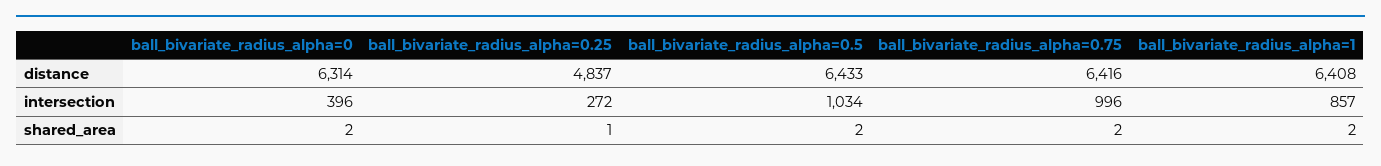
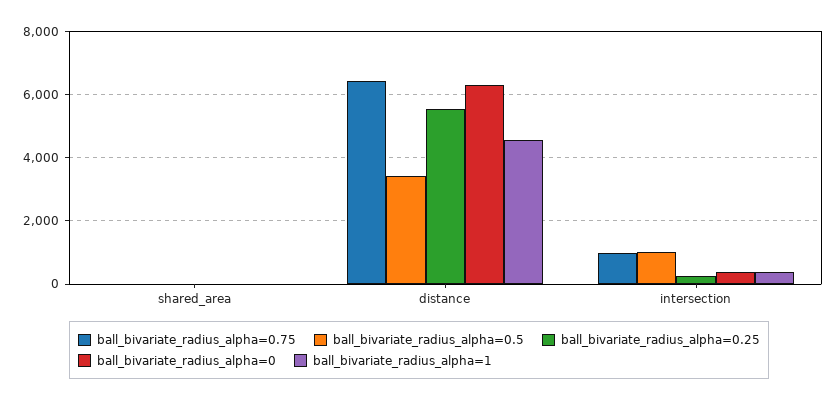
  {
    "ball_bivariate_radius_alpha=0": {
      "distance": 6314,
      "intersection": 396,
      "shared_area": 2
    },
    "ball_bivariate_radius_alpha=0.25": {
-     "distance": 4837,
+     "distance": 5600,
      "intersection": 272,
      "shared_area": 1
    },
    "ball_bivariate_radius_alpha=0.5": {
-     "distance": 6433,
+     "distance": 3400,
      "intersection": 1034,
      "shared_area": 2
    },
    "ball_bivariate_radius_alpha=0.75": {
      "distance": 6416,
      "intersection": 996,
      "shared_area": 2
    },
    "ball_bivariate_radius_alpha=1": {
-     "distance": 6408,
+     "distance": 4600,
-     "intersection": 857,
+     "intersection": 400,
      "shared_area": 2
    }
  }

